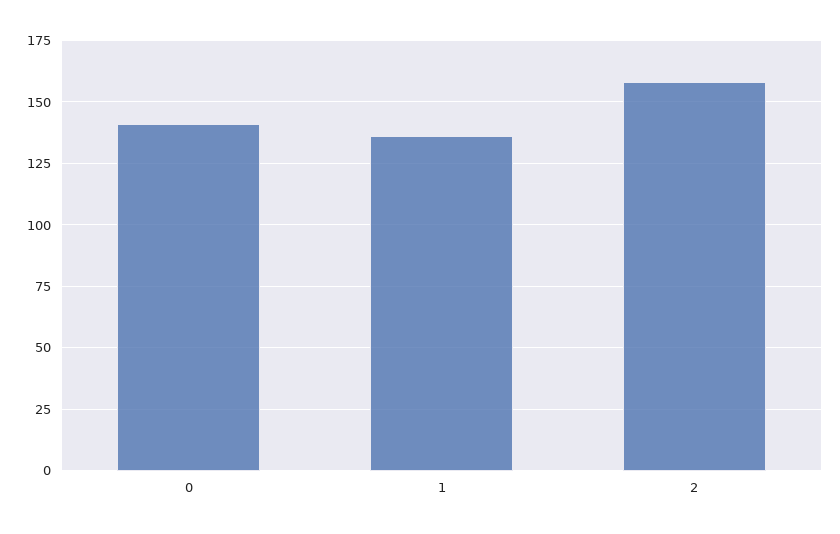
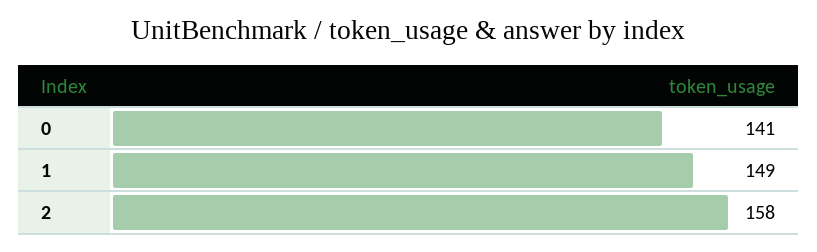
  {
    "0": 141,
-   "1": 135,
+   "1": 149,
    "2": 158
  }

